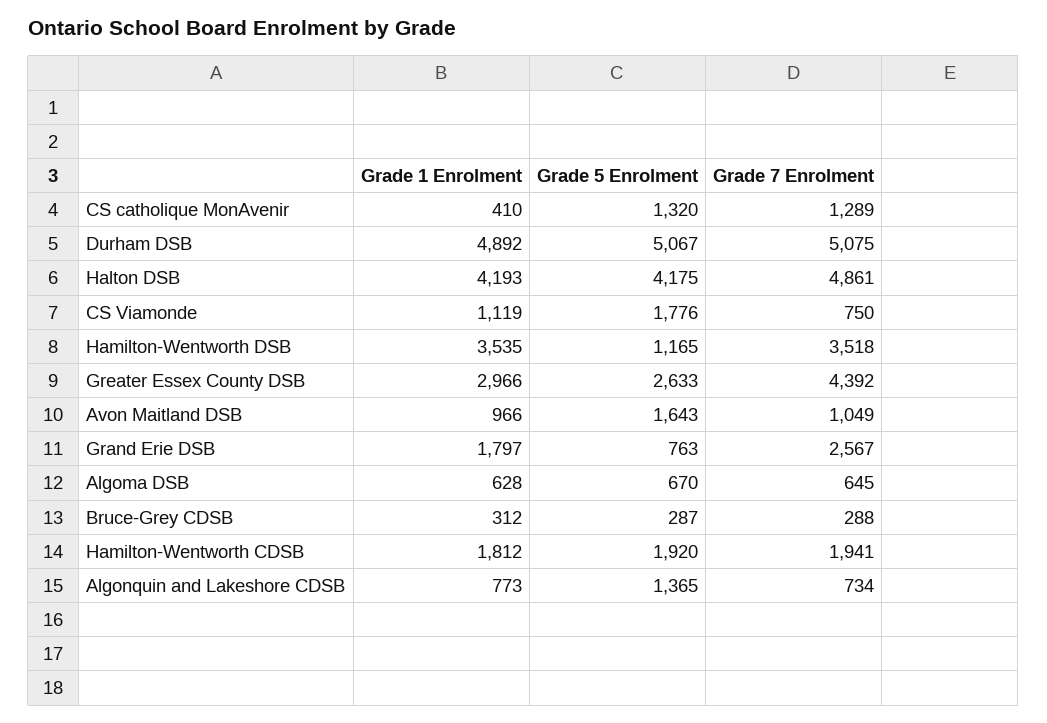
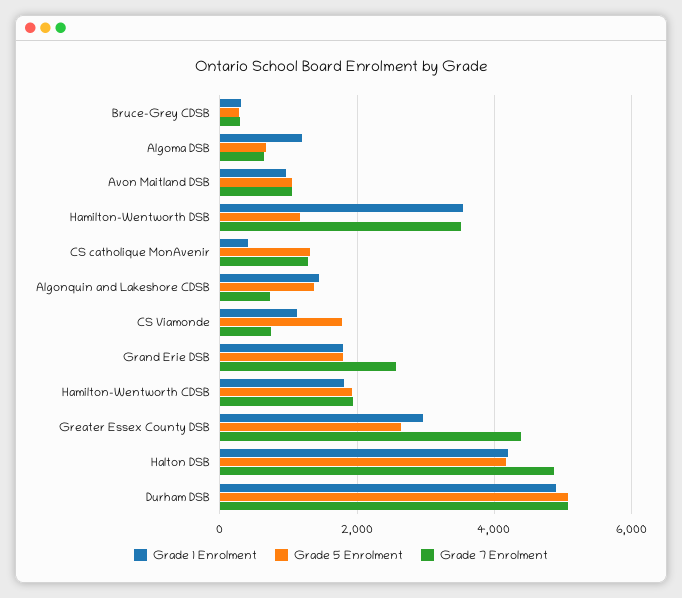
  {
    "Grade 1 Enrolment": {
      "CS catholique MonAvenir": 410,
      "Durham DSB": 4892,
      "Halton DSB": 4193,
      "CS Viamonde": 1119,
      "Hamilton-Wentworth DSB": 3535,
      "Greater Essex County DSB": 2966,
      "Avon Maitland DSB": 966,
      "Grand Erie DSB": 1797,
-     "Algoma DSB": 628,
+     "Algoma DSB": 1200,
      "Bruce-Grey CDSB": 312,
      "Hamilton-Wentworth CDSB": 1812,
-     "Algonquin and Lakeshore CDSB": 773
+     "Algonquin and Lakeshore CDSB": 1400
    },
    "Grade 5 Enrolment": {
      "CS catholique MonAvenir": 1320,
      "Durham DSB": 5067,
      "Halton DSB": 4175,
      "CS Viamonde": 1776,
      "Hamilton-Wentworth DSB": 1165,
      "Greater Essex County DSB": 2633,
-     "Avon Maitland DSB": 1643,
+     "Avon Maitland DSB": 1000,
-     "Grand Erie DSB": 763,
+     "Grand Erie DSB": 1800,
      "Algoma DSB": 670,
      "Bruce-Grey CDSB": 287,
      "Hamilton-Wentworth CDSB": 1920,
      "Algonquin and Lakeshore CDSB": 1365
    },
    "Grade 7 Enrolment": {
      "CS catholique MonAvenir": 1289,
      "Durham DSB": 5075,
      "Halton DSB": 4861,
      "CS Viamonde": 750,
      "Hamilton-Wentworth DSB": 3518,
      "Greater Essex County DSB": 4392,
      "Avon Maitland DSB": 1049,
      "Grand Erie DSB": 2567,
      "Algoma DSB": 645,
      "Bruce-Grey CDSB": 288,
      "Hamilton-Wentworth CDSB": 1941,
      "Algonquin and Lakeshore CDSB": 734
    }
  }

